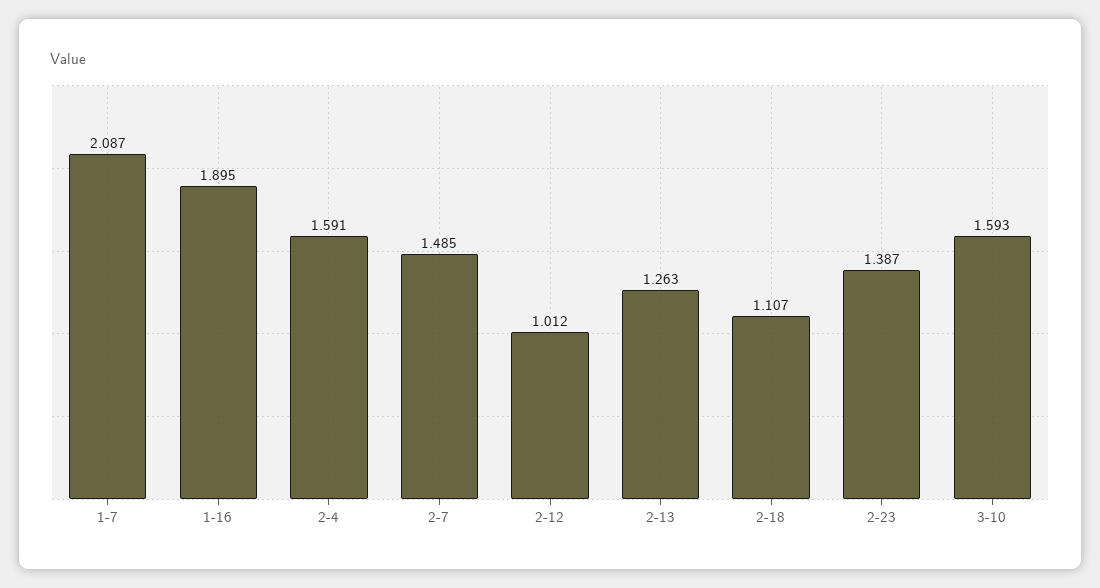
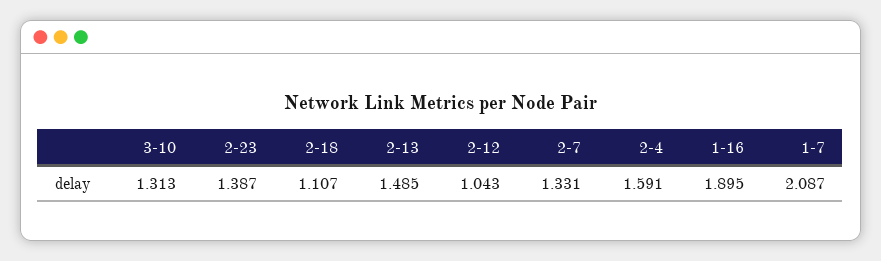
  {
    "1-7": 2.087,
    "1-16": 1.895,
    "2-4": 1.591,
-   "2-7": 1.485,
+   "2-7": 1.331,
-   "2-12": 1.012,
+   "2-12": 1.043,
-   "2-13": 1.263,
+   "2-13": 1.485,
    "2-18": 1.107,
    "2-23": 1.387,
-   "3-10": 1.593
+   "3-10": 1.313
  }

